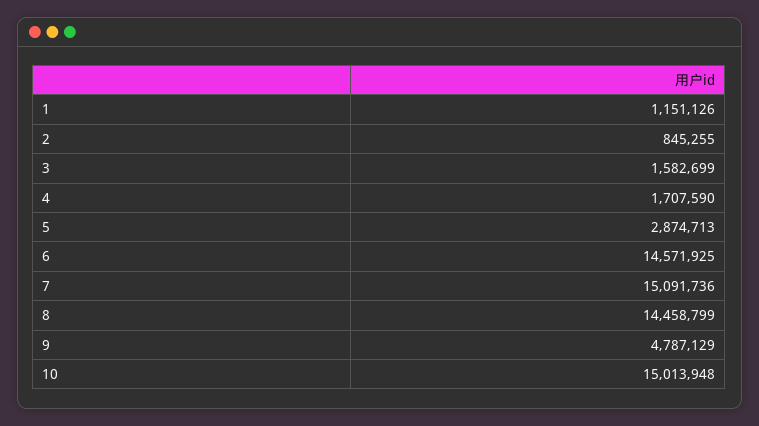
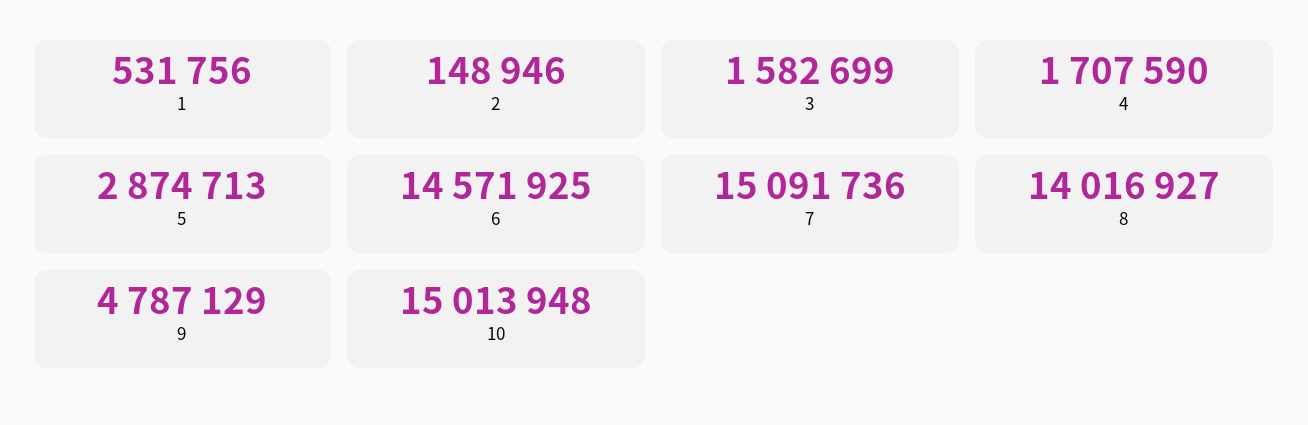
  {
-   "1": 1151126,
+   "1": 531756,
-   "2": 845255,
+   "2": 148946,
    "3": 1582699,
    "4": 1707590,
    "5": 2874713,
    "6": 14571925,
    "7": 15091736,
-   "8": 14458799,
+   "8": 14016927,
    "9": 4787129,
    "10": 15013948
  }

